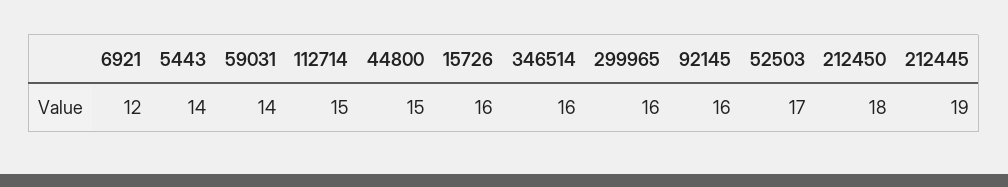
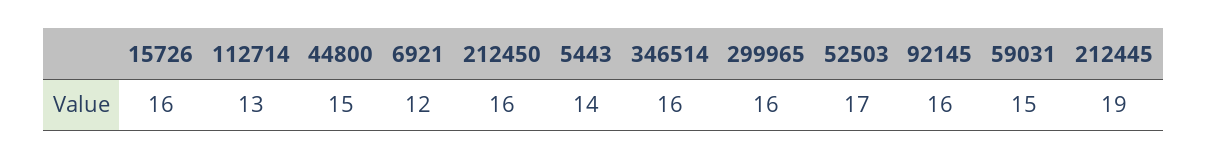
  {
    "6921": 12,
    "5443": 14,
-   "59031": 14,
+   "59031": 15,
-   "112714": 15,
+   "112714": 13,
    "44800": 15,
    "15726": 16,
    "346514": 16,
    "299965": 16,
    "92145": 16,
    "52503": 17,
-   "212450": 18,
+   "212450": 16,
    "212445": 19
  }

